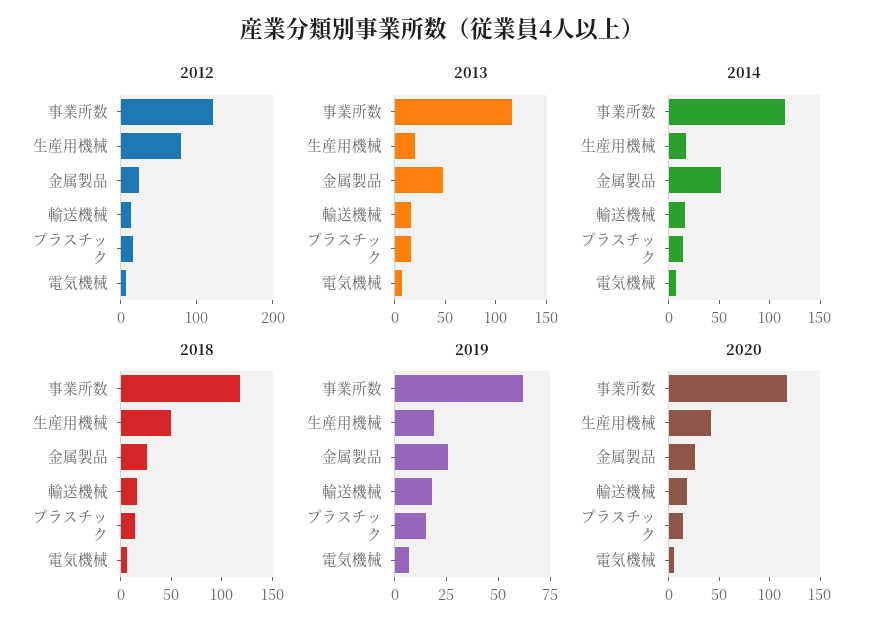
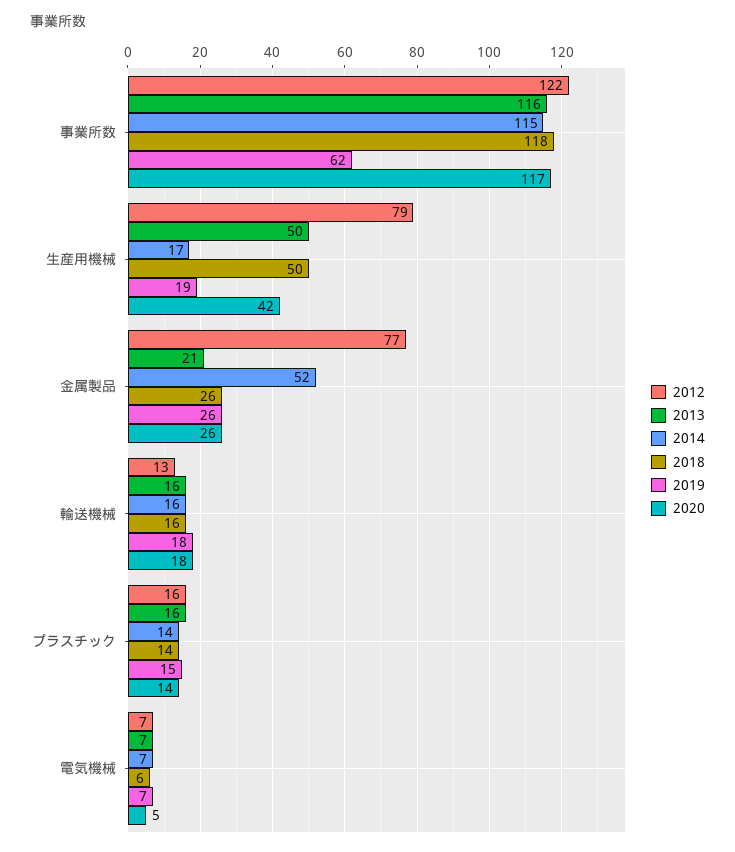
  {
    "2012": {
      "事業所数": 122,
      "生産用機械": 79,
-     "金属製品": 20,
+     "金属製品": 77,
      "輸送機械": 13,
      "プラスチック": 16,
      "電気機械": 7
    },
    "2013": {
      "事業所数": 116,
-     "生産用機械": 20,
+     "生産用機械": 50,
-     "金属製品": 50,
+     "金属製品": 21,
      "輸送機械": 16,
      "プラスチック": 16,
      "電気機械": 7
    },
    "2014": {
      "事業所数": 115,
      "生産用機械": 17,
      "金属製品": 52,
      "輸送機械": 16,
      "プラスチック": 14,
      "電気機械": 7
    },
    "2018": {
      "事業所数": 118,
      "生産用機械": 50,
      "金属製品": 26,
      "輸送機械": 16,
      "プラスチック": 14,
      "電気機械": 6
    },
    "2019": {
      "事業所数": 62,
      "生産用機械": 19,
      "金属製品": 26,
      "輸送機械": 18,
      "プラスチック": 15,
      "電気機械": 7
    },
    "2020": {
      "事業所数": 117,
      "生産用機械": 42,
      "金属製品": 26,
      "輸送機械": 18,
      "プラスチック": 14,
      "電気機械": 5
    }
  }

